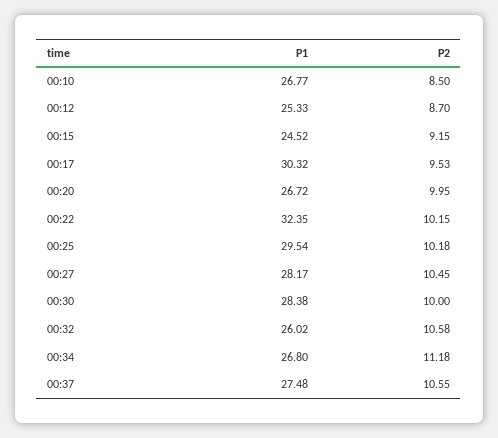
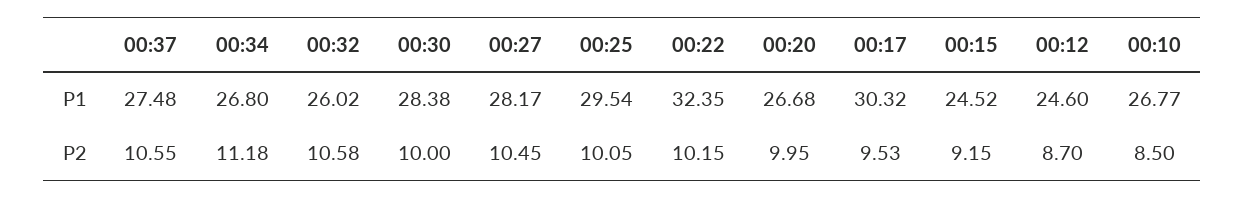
  {
    "P1": {
      "00:10": 26.77,
-     "00:12": 25.33,
+     "00:12": 24.6,
      "00:15": 24.52,
      "00:17": 30.32,
-     "00:20": 26.72,
+     "00:20": 26.68,
      "00:22": 32.35,
      "00:25": 29.54,
      "00:27": 28.17,
      "00:30": 28.38,
      "00:32": 26.02,
      "00:34": 26.8,
      "00:37": 27.48
    },
    "P2": {
      "00:10": 8.5,
      "00:12": 8.7,
      "00:15": 9.15,
      "00:17": 9.53,
      "00:20": 9.95,
      "00:22": 10.15,
-     "00:25": 10.18,
+     "00:25": 10.05,
      "00:27": 10.45,
      "00:30": 10,
      "00:32": 10.58,
      "00:34": 11.18,
      "00:37": 10.55
    }
  }

